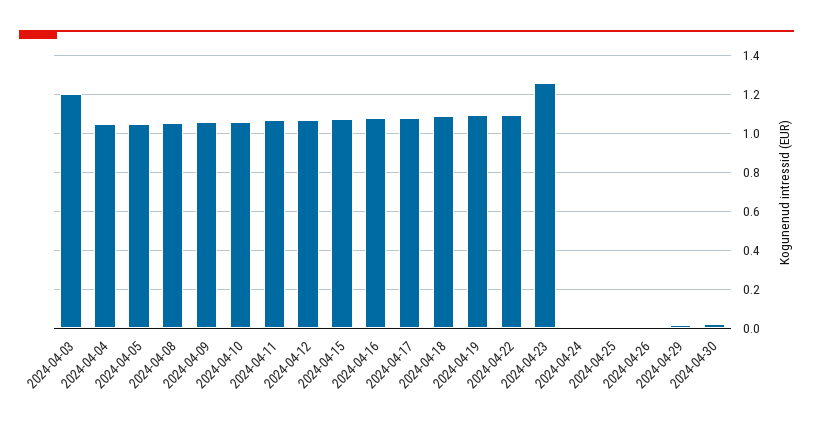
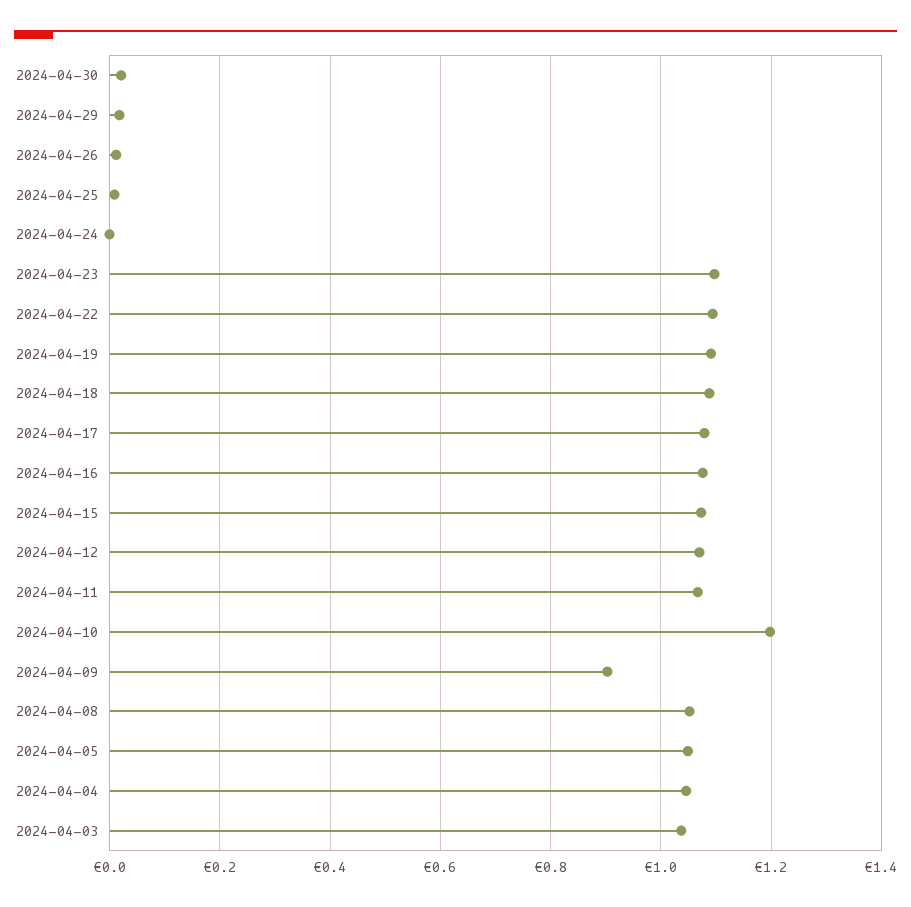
  {
-   "2024-04-03": 1.2,
+   "2024-04-03": 1.04,
    "2024-04-04": 1.04,
    "2024-04-05": 1.04,
    "2024-04-08": 1.06,
-   "2024-04-09": 1.05,
+   "2024-04-09": 0.9,
-   "2024-04-10": 1.05,
+   "2024-04-10": 1.2,
    "2024-04-11": 1.06,
    "2024-04-12": 1.08,
    "2024-04-15": 1.08,
    "2024-04-16": 1.08,
    "2024-04-17": 1.08,
    "2024-04-18": 1.08,
    "2024-04-19": 1.1,
    "2024-04-22": 1.1,
-   "2024-04-23": 1.25,
+   "2024-04-23": 1.1,
    "2024-04-24": 0,
    "2024-04-25": 0,
    "2024-04-26": 0.02,
    "2024-04-29": 0.02,
    "2024-04-30": 0.02
  }

